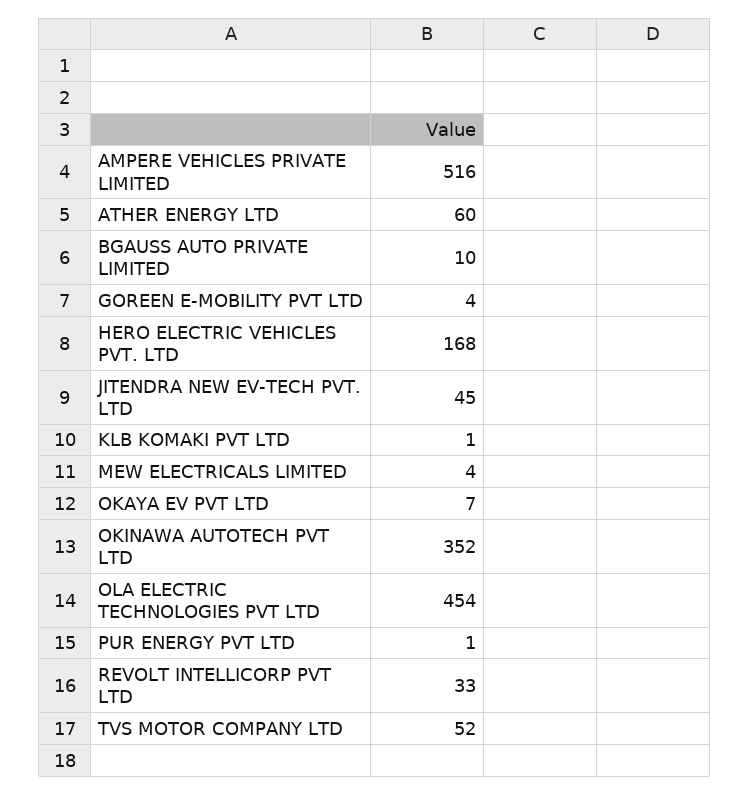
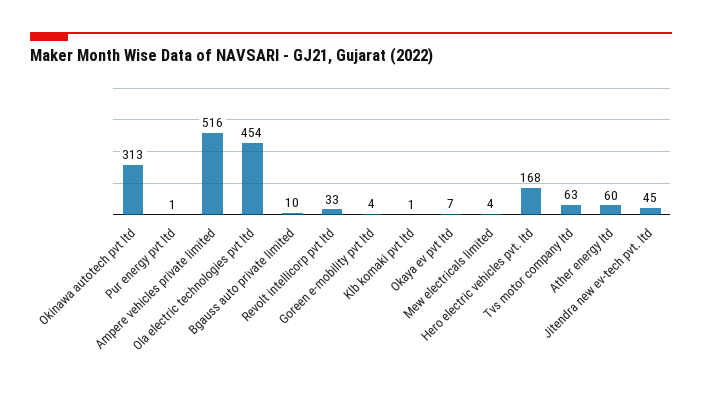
  {
    "AMPERE VEHICLES PRIVATE LIMITED": 516,
    "ATHER ENERGY LTD": 60,
    "BGAUSS AUTO PRIVATE LIMITED": 10,
    "GOREEN E-MOBILITY PVT LTD": 4,
    "HERO ELECTRIC VEHICLES PVT. LTD": 168,
    "JITENDRA NEW EV-TECH PVT. LTD": 45,
    "KLB KOMAKI PVT LTD": 1,
    "MEW ELECTRICALS LIMITED": 4,
    "OKAYA EV PVT LTD": 7,
-   "OKINAWA AUTOTECH PVT LTD": 352,
+   "OKINAWA AUTOTECH PVT LTD": 313,
    "OLA ELECTRIC TECHNOLOGIES PVT LTD": 454,
    "PUR ENERGY PVT LTD": 1,
    "REVOLT INTELLICORP PVT LTD": 33,
-   "TVS MOTOR COMPANY LTD": 52
+   "TVS MOTOR COMPANY LTD": 63
  }

